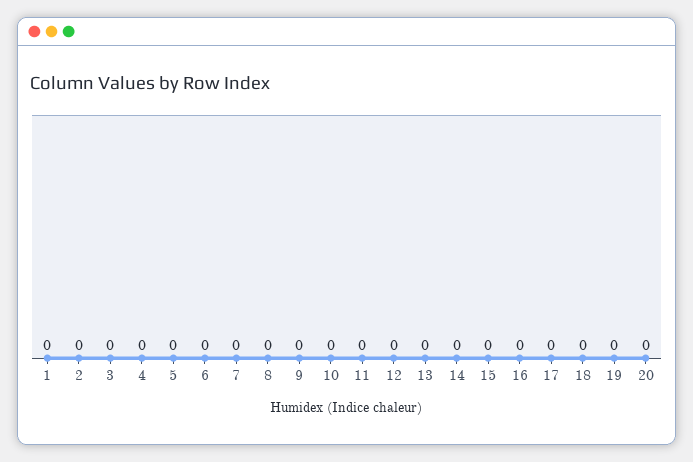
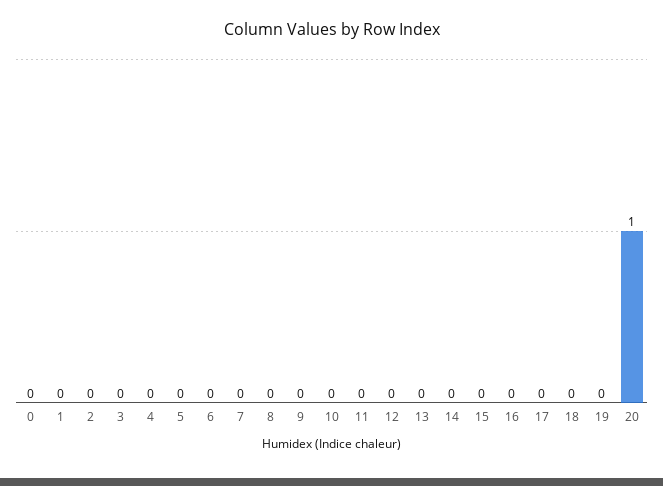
  {
    "1": 0,
    "2": 0,
    "3": 0,
    "4": 0,
    "5": 0,
    "6": 0,
    "7": 0,
    "8": 0,
    "9": 0,
    "10": 0,
    "11": 0,
    "12": 0,
    "13": 0,
    "14": 0,
    "15": 0,
    "16": 0,
    "17": 0,
    "18": 0,
    "19": 0,
-   "20": 0
+   "20": 1,
+   "0": 0
  }

